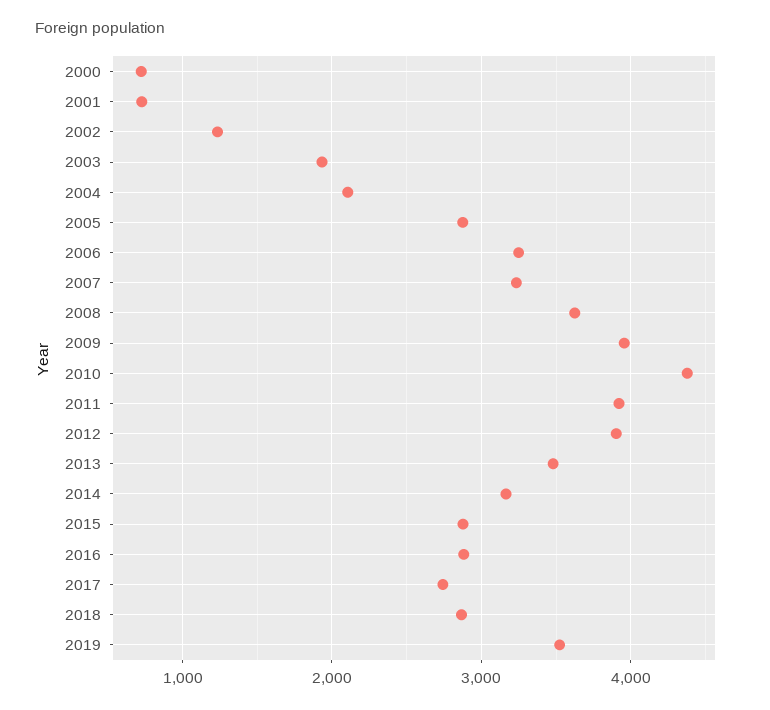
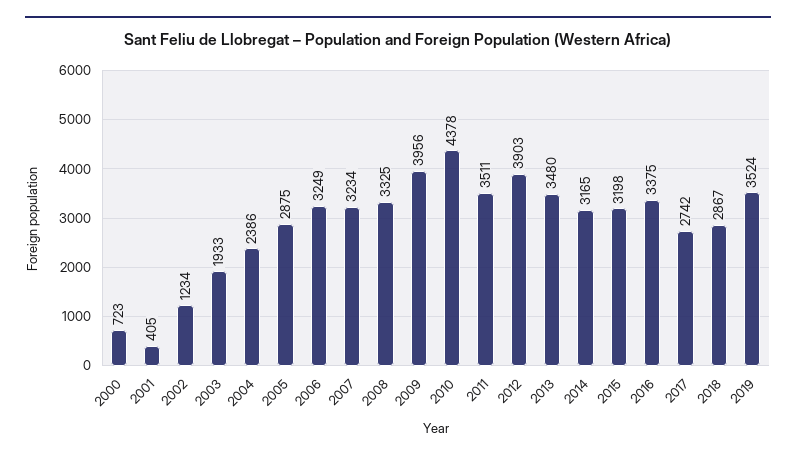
  {
    "2000": 723,
-   "2001": 700,
+   "2001": 405,
    "2002": 1234,
    "2003": 1933,
-   "2004": 2100,
+   "2004": 2386,
    "2005": 2875,
    "2006": 3249,
    "2007": 3234,
-   "2008": 3600,
+   "2008": 3325,
    "2009": 3956,
    "2010": 4378,
-   "2011": 3900,
+   "2011": 3511,
    "2012": 3903,
    "2013": 3480,
    "2014": 3165,
-   "2015": 2900,
+   "2015": 3198,
-   "2016": 2900,
+   "2016": 3375,
    "2017": 2742,
    "2018": 2867,
    "2019": 3524
  }

